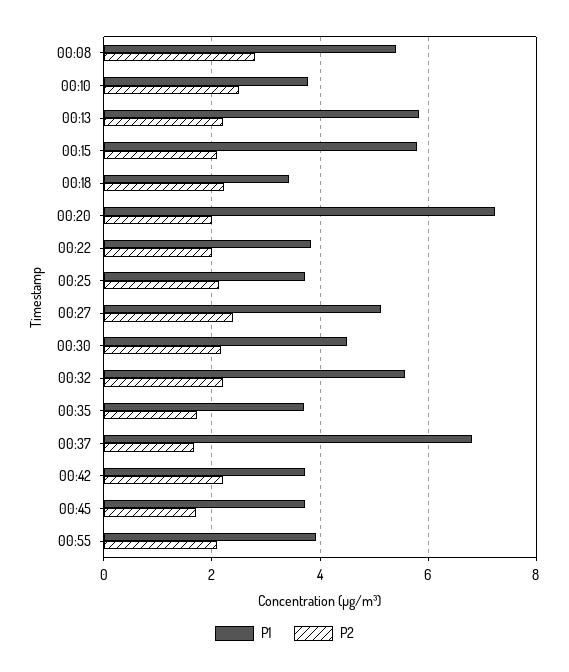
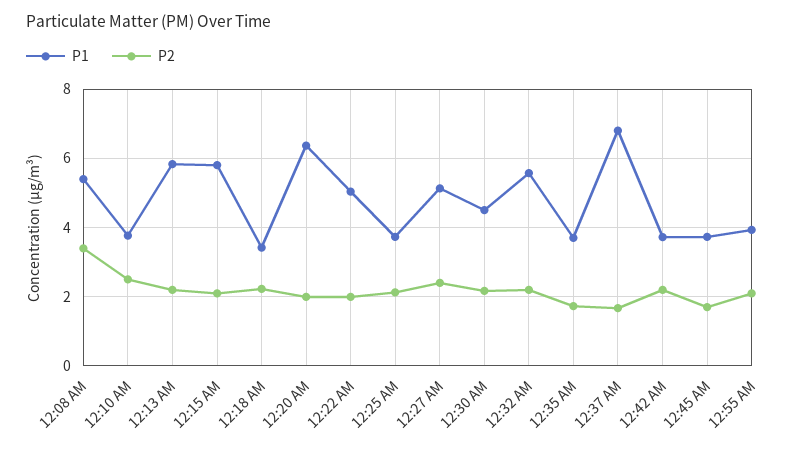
  {
    "P1": {
      "00:08": 5.4,
      "00:10": 3.8,
      "00:13": 5.8,
      "00:15": 5.8,
      "00:18": 3.4,
-     "00:20": 7.2,
+     "00:20": 6.4,
-     "00:22": 3.8,
+     "00:22": 5,
      "00:25": 3.8,
      "00:27": 5.2,
      "00:30": 4.6,
      "00:32": 5.6,
      "00:35": 3.8,
      "00:37": 6.8,
      "00:42": 3.8,
      "00:45": 3.8,
      "00:55": 4
    },
    "P2": {
-     "00:08": 2.8,
+     "00:08": 3.4,
      "00:10": 2.6,
      "00:13": 2.2,
      "00:15": 2.2,
      "00:18": 2.2,
      "00:20": 2,
      "00:22": 2,
      "00:25": 2.2,
      "00:27": 2.4,
      "00:30": 2.2,
      "00:32": 2.2,
      "00:35": 1.8,
      "00:37": 1.6,
      "00:42": 2.2,
      "00:45": 1.8,
      "00:55": 2.2
    }
  }

